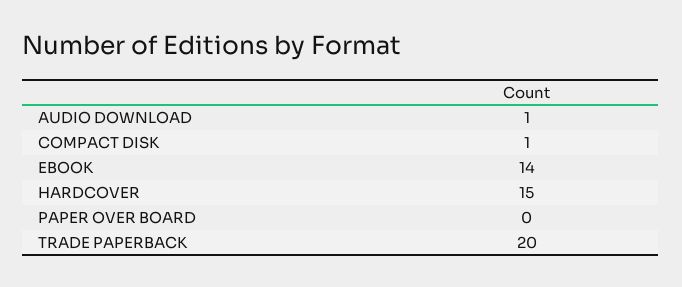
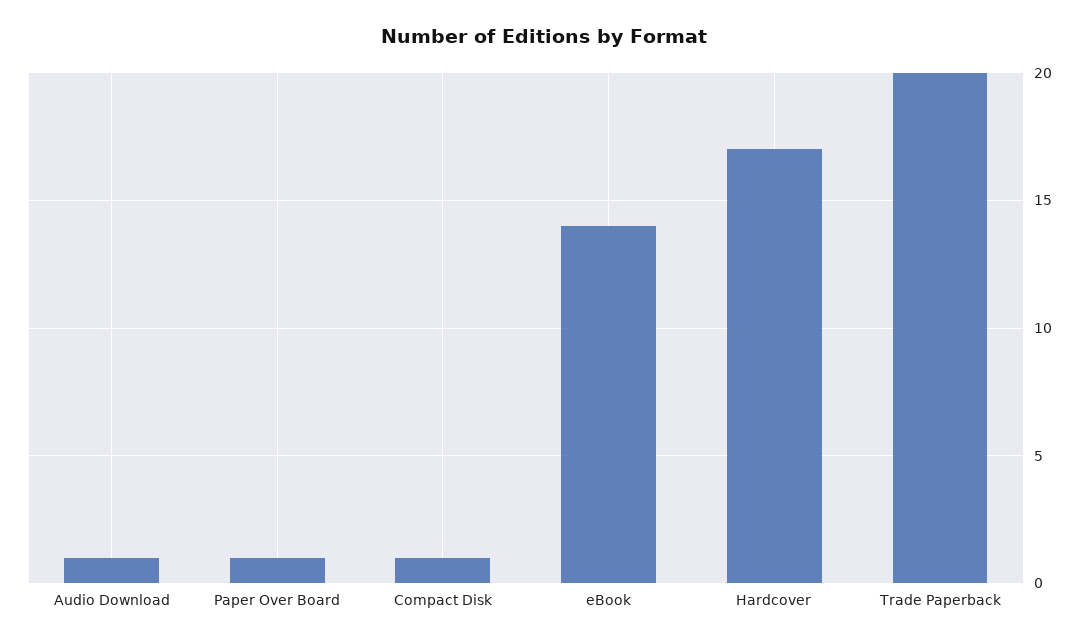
  {
    "AUDIO DOWNLOAD": 1,
    "COMPACT DISK": 1,
    "EBOOK": 14,
-   "HARDCOVER": 15,
+   "HARDCOVER": 17,
-   "PAPER OVER BOARD": 0,
+   "PAPER OVER BOARD": 1,
    "TRADE PAPERBACK": 20
  }

